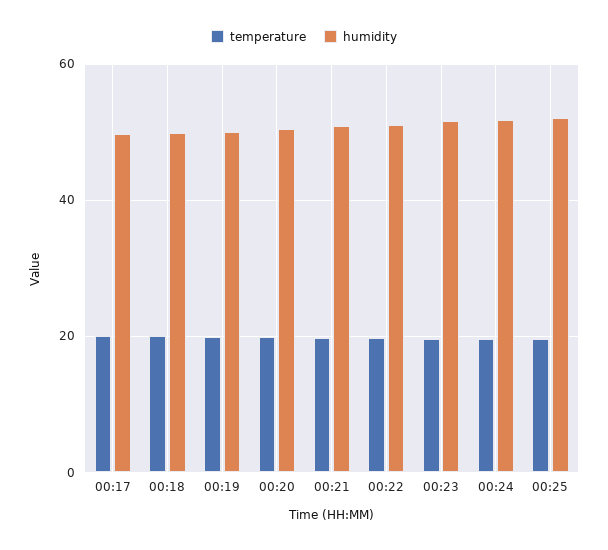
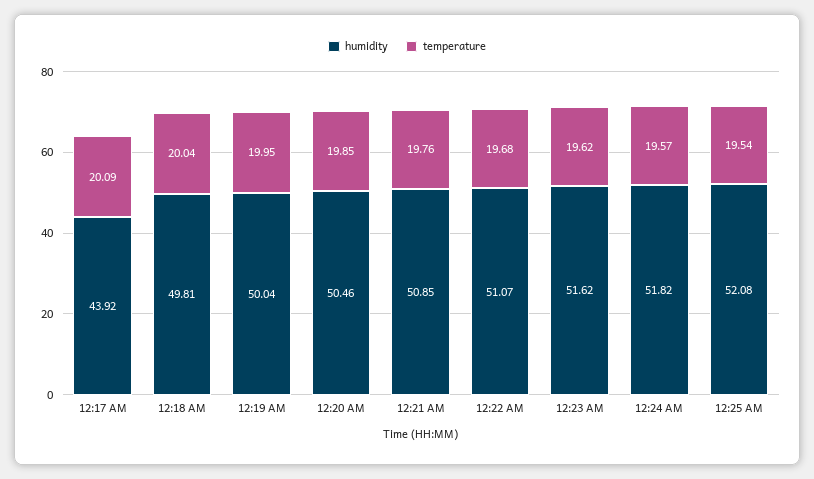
  {
    "temperature": {
      "00:17": 20.09,
      "00:18": 20.04,
      "00:19": 19.95,
      "00:20": 19.85,
      "00:21": 19.76,
      "00:22": 19.68,
      "00:23": 19.62,
      "00:24": 19.57,
      "00:25": 19.54
    },
    "humidity": {
-     "00:17": 50,
+     "00:17": 43.92,
      "00:18": 49.81,
      "00:19": 50.04,
      "00:20": 50.46,
      "00:21": 50.85,
      "00:22": 51.07,
      "00:23": 51.62,
      "00:24": 51.82,
      "00:25": 52.08
    }
  }

